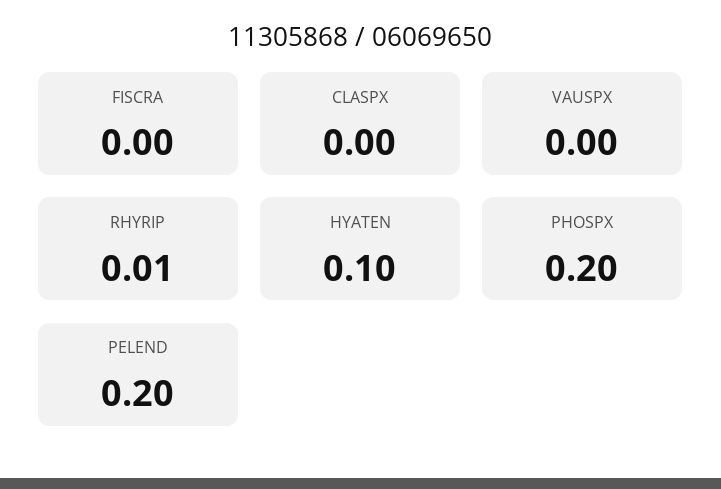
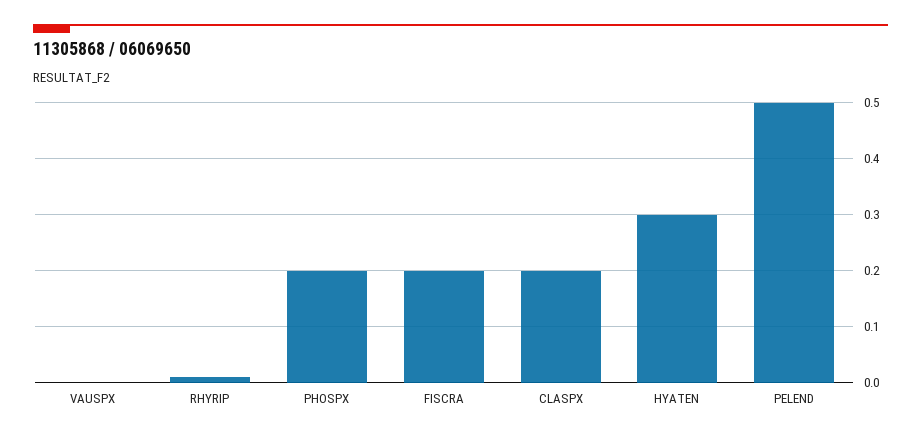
  {
-   "FISCRA": 0,
+   "FISCRA": 0.2,
-   "CLASPX": 0,
+   "CLASPX": 0.2,
    "VAUSPX": 0,
    "RHYRIP": 0.01,
-   "HYATEN": 0.1,
+   "HYATEN": 0.3,
    "PHOSPX": 0.2,
-   "PELEND": 0.2
+   "PELEND": 0.5
  }

